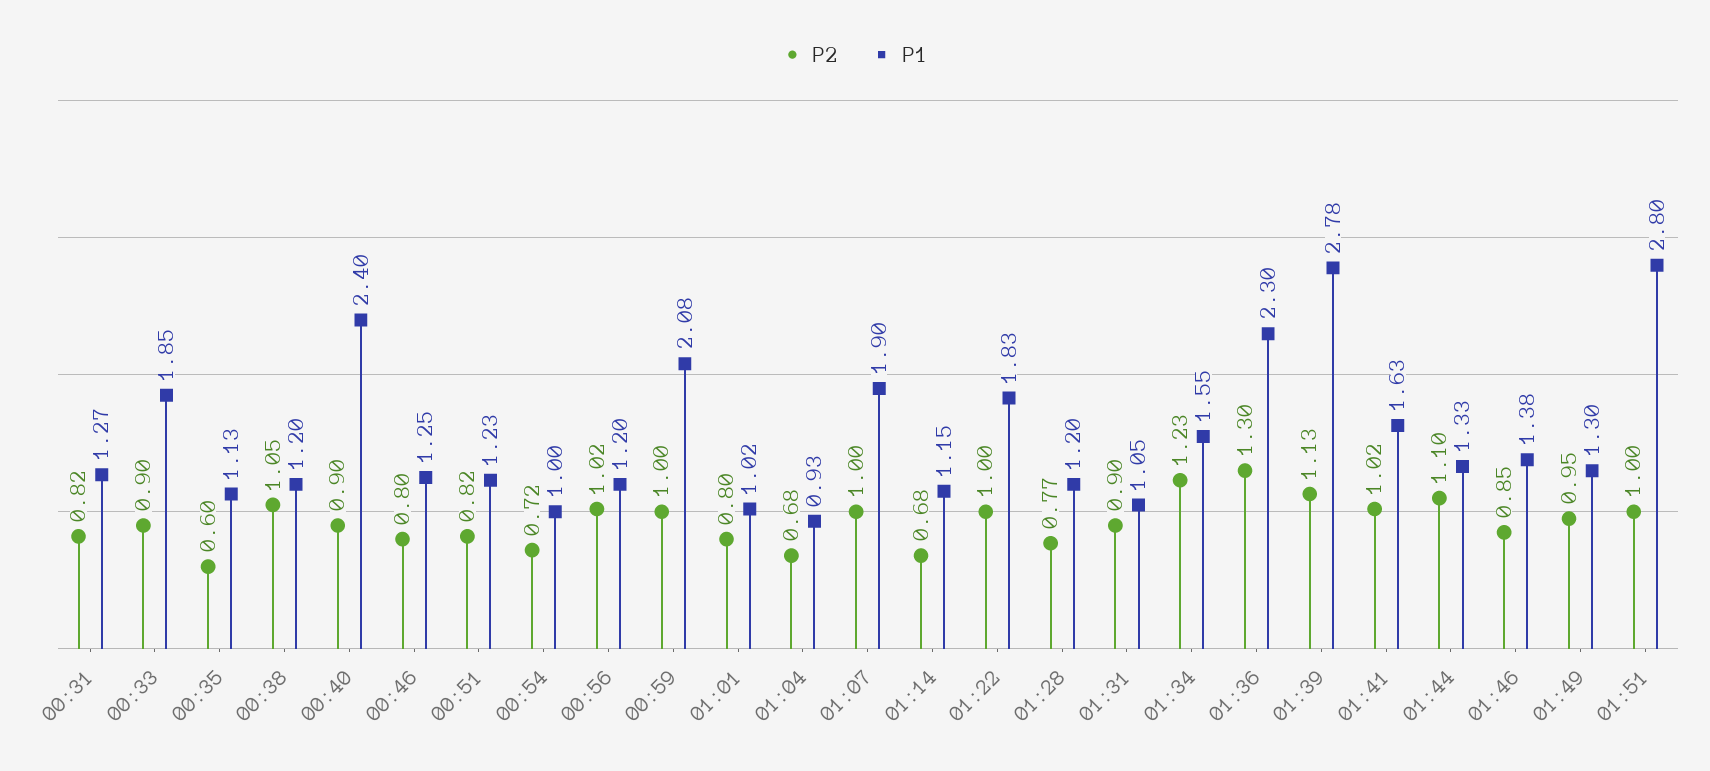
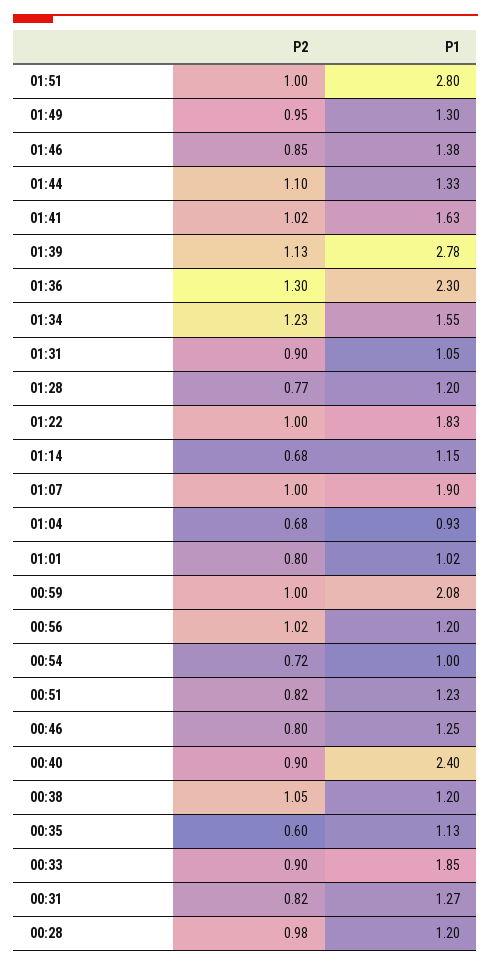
  {
    "P2": {
      "00:31": 0.82,
      "00:33": 0.9,
      "00:35": 0.6,
      "00:38": 1.05,
      "00:40": 0.9,
      "00:46": 0.8,
      "00:51": 0.82,
      "00:54": 0.72,
      "00:56": 1.02,
      "00:59": 1,
      "01:01": 0.8,
      "01:04": 0.68,
      "01:07": 1,
      "01:14": 0.68,
      "01:22": 1,
      "01:28": 0.77,
      "01:31": 0.9,
      "01:34": 1.23,
      "01:36": 1.3,
      "01:39": 1.13,
      "01:41": 1.02,
      "01:44": 1.1,
      "01:46": 0.85,
      "01:49": 0.95,
-     "01:51": 1
+     "01:51": 1,
+     "00:28": 0.98
    },
    "P1": {
      "00:31": 1.27,
      "00:33": 1.85,
      "00:35": 1.13,
      "00:38": 1.2,
      "00:40": 2.4,
      "00:46": 1.25,
      "00:51": 1.23,
      "00:54": 1,
      "00:56": 1.2,
      "00:59": 2.08,
      "01:01": 1.02,
      "01:04": 0.93,
      "01:07": 1.9,
      "01:14": 1.15,
      "01:22": 1.83,
      "01:28": 1.2,
      "01:31": 1.05,
      "01:34": 1.55,
      "01:36": 2.3,
      "01:39": 2.78,
      "01:41": 1.63,
      "01:44": 1.33,
      "01:46": 1.38,
      "01:49": 1.3,
-     "01:51": 2.8
+     "01:51": 2.8,
+     "00:28": 1.2
    }
  }

